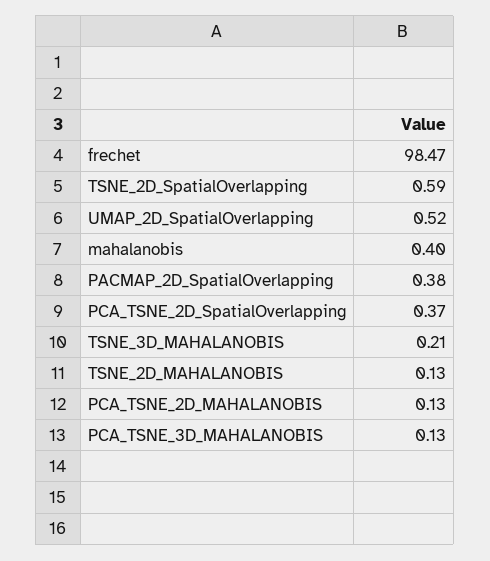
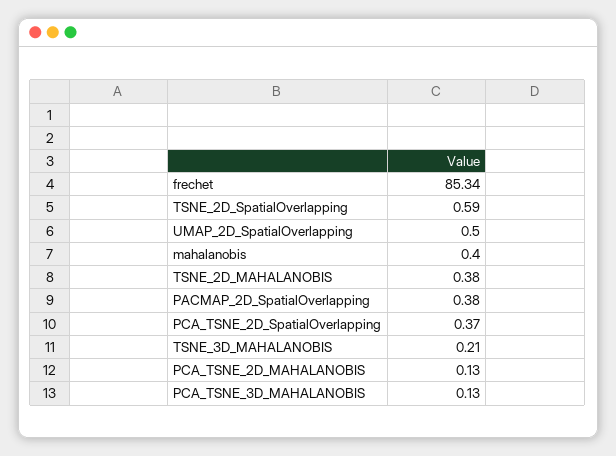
  {
-   "frechet": 98.47,
+   "frechet": 85.34,
    "TSNE_2D_SpatialOverlapping": 0.59,
-   "UMAP_2D_SpatialOverlapping": 0.52,
+   "UMAP_2D_SpatialOverlapping": 0.5,
    "mahalanobis": 0.4,
    "PACMAP_2D_SpatialOverlapping": 0.38,
    "PCA_TSNE_2D_SpatialOverlapping": 0.37,
    "TSNE_3D_MAHALANOBIS": 0.21,
-   "TSNE_2D_MAHALANOBIS": 0.13,
+   "TSNE_2D_MAHALANOBIS": 0.38,
    "PCA_TSNE_2D_MAHALANOBIS": 0.13,
    "PCA_TSNE_3D_MAHALANOBIS": 0.13
  }

